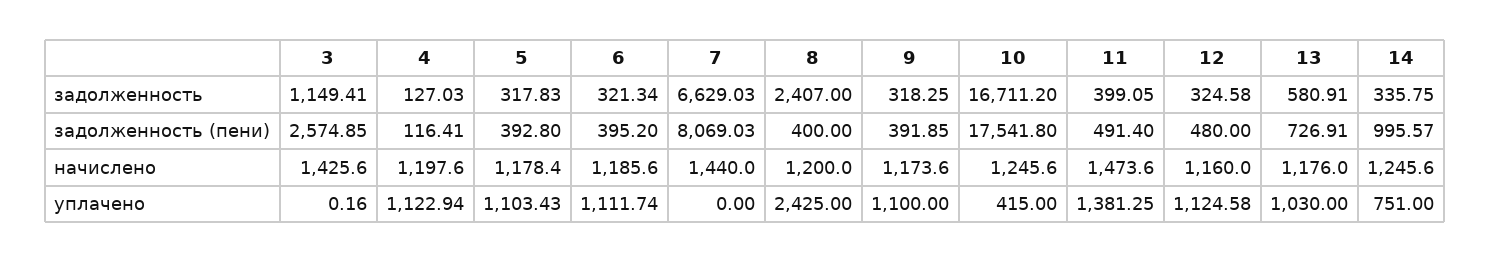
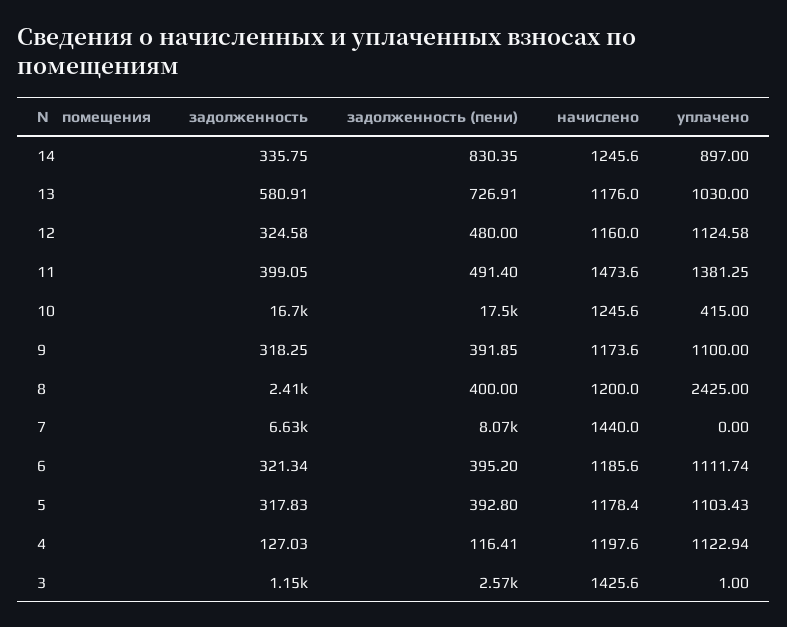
  {
    "3": {
      "задолженность": 1149.41,
      "задолженность (пени)": 2574.85,
      "начислено": 1425.6,
-     "уплачено": 0.16
+     "уплачено": 1
    },
    "4": {
      "задолженность": 127.03,
      "задолженность (пени)": 116.41,
      "начислено": 1197.6,
      "уплачено": 1122.94
    },
    "5": {
      "задолженность": 317.83,
      "задолженность (пени)": 392.8,
      "начислено": 1178.4,
      "уплачено": 1103.43
    },
    "6": {
      "задолженность": 321.34,
      "задолженность (пени)": 395.2,
      "начислено": 1185.6,
      "уплачено": 1111.74
    },
    "7": {
      "задолженность": 6629.03,
      "задолженность (пени)": 8069.03,
      "начислено": 1440,
      "уплачено": 0
    },
    "8": {
      "задолженность": 2407,
      "задолженность (пени)": 400,
      "начислено": 1200,
      "уплачено": 2425
    },
    "9": {
      "задолженность": 318.25,
      "задолженность (пени)": 391.85,
      "начислено": 1173.6,
      "уплачено": 1100
    },
    "10": {
      "задолженность": 16711.2,
      "задолженность (пени)": 17541.8,
      "начислено": 1245.6,
      "уплачено": 415
    },
    "11": {
      "задолженность": 399.05,
      "задолженность (пени)": 491.4,
      "начислено": 1473.6,
      "уплачено": 1381.25
    },
    "12": {
      "задолженность": 324.58,
      "задолженность (пени)": 480,
      "начислено": 1160,
      "уплачено": 1124.58
    },
    "13": {
      "задолженность": 580.91,
      "задолженность (пени)": 726.91,
      "начислено": 1176,
      "уплачено": 1030
    },
    "14": {
      "задолженность": 335.75,
-     "задолженность (пени)": 995.57,
+     "задолженность (пени)": 830.35,
      "начислено": 1245.6,
-     "уплачено": 751
+     "уплачено": 897
    }
  }

